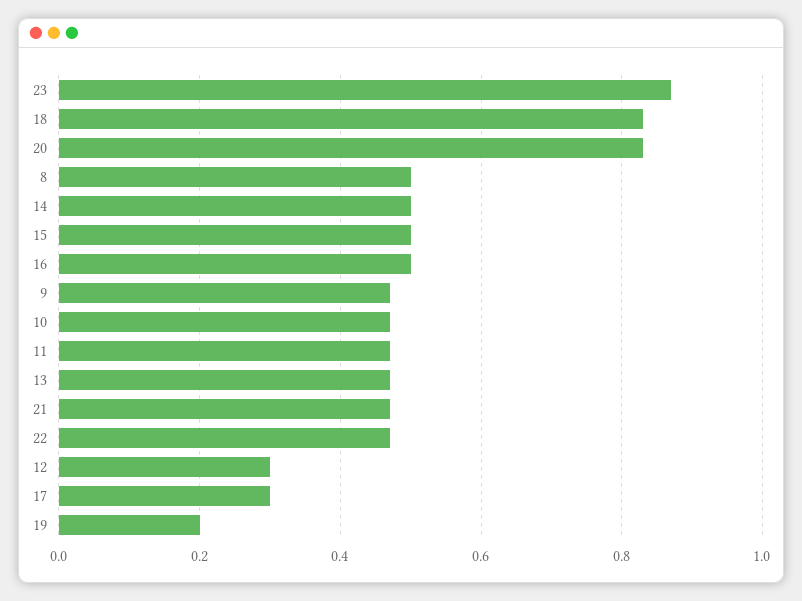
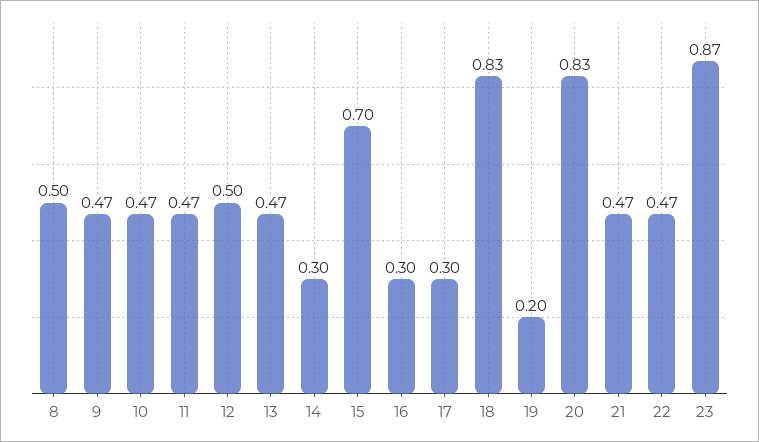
  {
    "23": 0.87,
    "18": 0.83,
    "20": 0.83,
    "8": 0.5,
-   "14": 0.5,
+   "14": 0.3,
-   "15": 0.5,
+   "15": 0.7,
-   "16": 0.5,
+   "16": 0.3,
    "9": 0.47,
    "10": 0.47,
    "11": 0.47,
    "13": 0.47,
    "21": 0.47,
    "22": 0.47,
-   "12": 0.3,
+   "12": 0.5,
    "17": 0.3,
    "19": 0.2
  }

